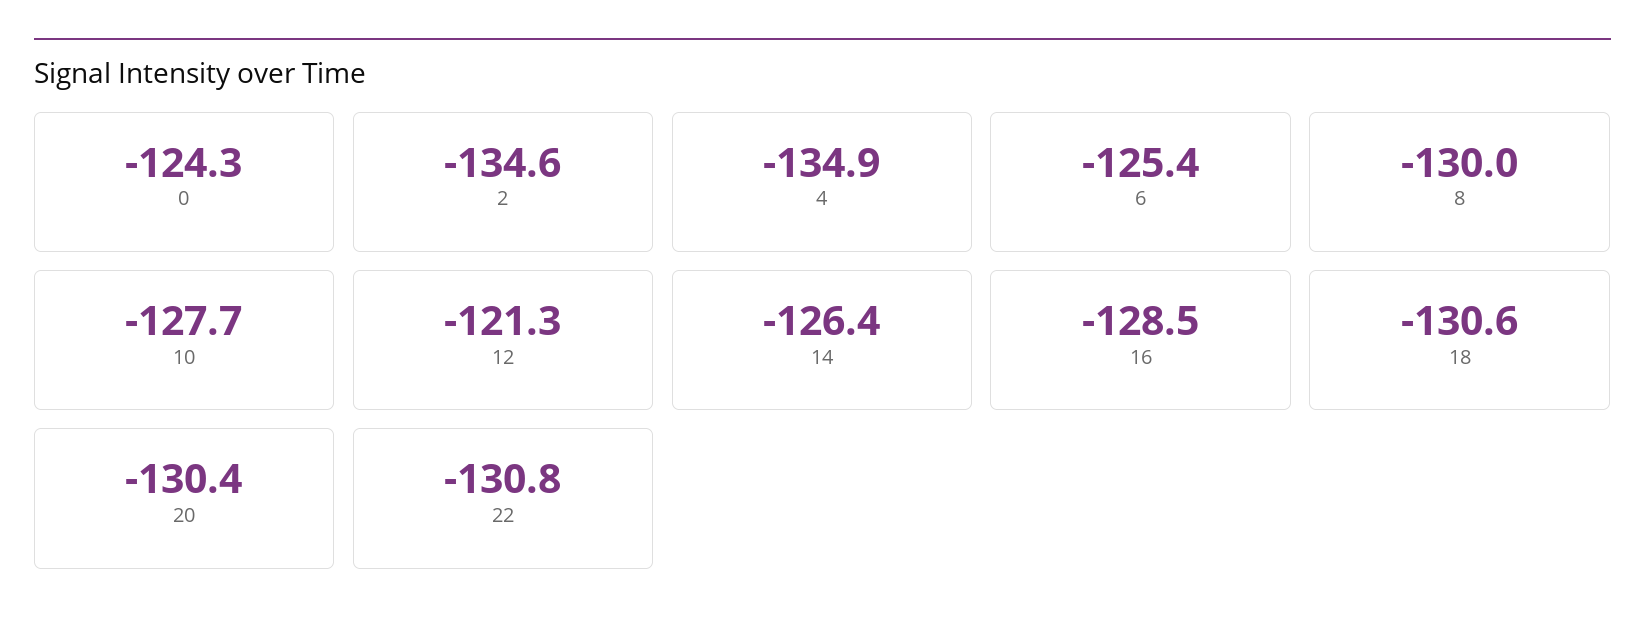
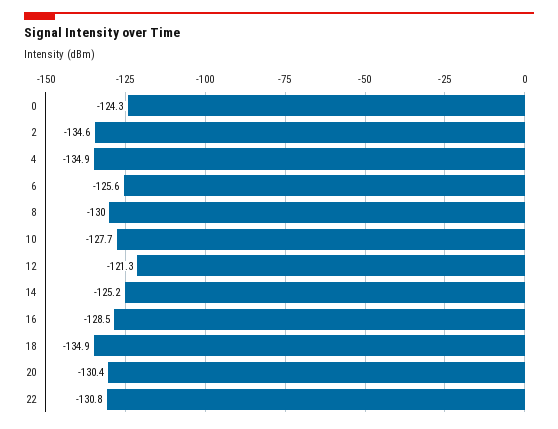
  {
    "0": -124.3,
    "2": -134.6,
    "4": -134.9,
-   "6": -125.4,
+   "6": -125.6,
    "8": -130,
    "10": -127.7,
    "12": -121.3,
-   "14": -126.4,
+   "14": -125.2,
    "16": -128.5,
-   "18": -130.6,
+   "18": -134.9,
    "20": -130.4,
    "22": -130.8
  }

